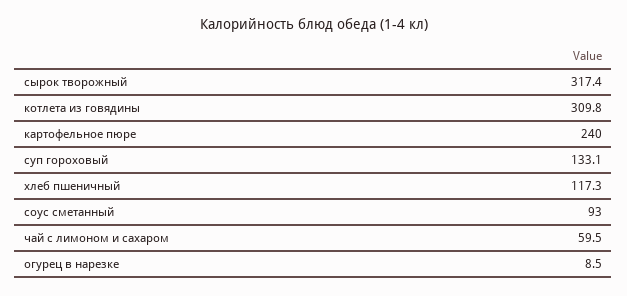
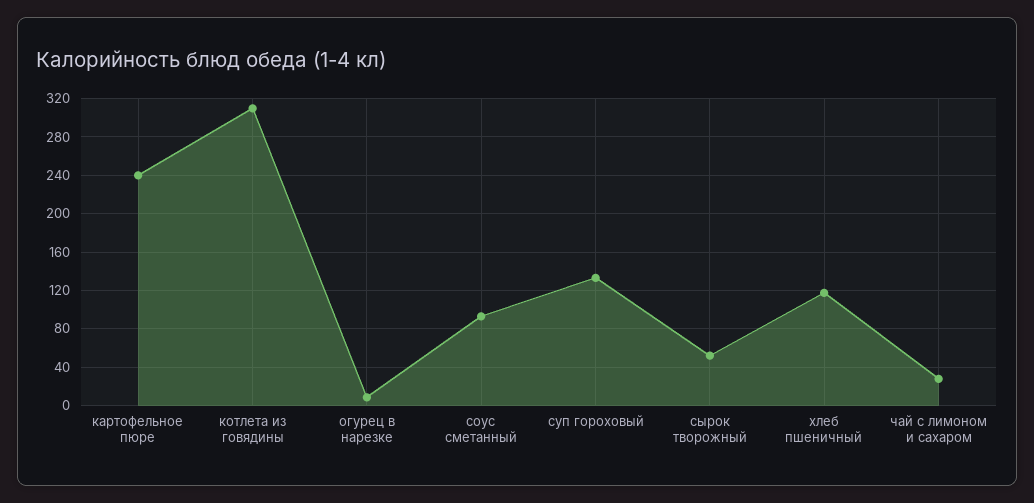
  {
-   "сырок творожный": 317.4,
+   "сырок творожный": 50,
    "котлета из говядины": 309.8,
    "картофельное пюре": 240,
    "суп гороховый": 133.1,
    "хлеб пшеничный": 117.3,
    "соус сметанный": 93,
-   "чай с лимоном и сахаром": 59.5,
+   "чай с лимоном и сахаром": 30,
    "огурец в нарезке": 8.5
  }

